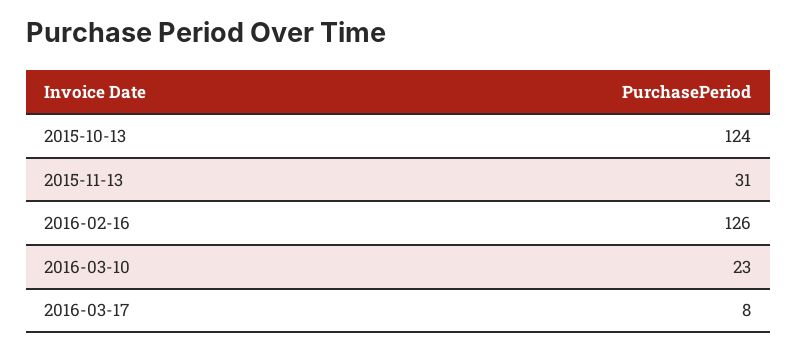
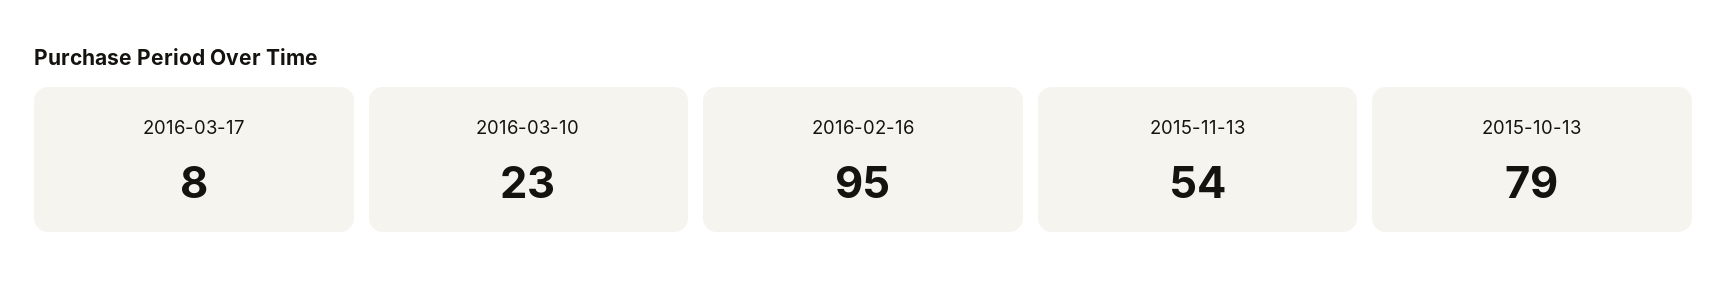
  {
-   "2015-10-13": 124,
+   "2015-10-13": 79,
-   "2015-11-13": 31,
+   "2015-11-13": 54,
-   "2016-02-16": 126,
+   "2016-02-16": 95,
    "2016-03-10": 23,
    "2016-03-17": 8
  }

